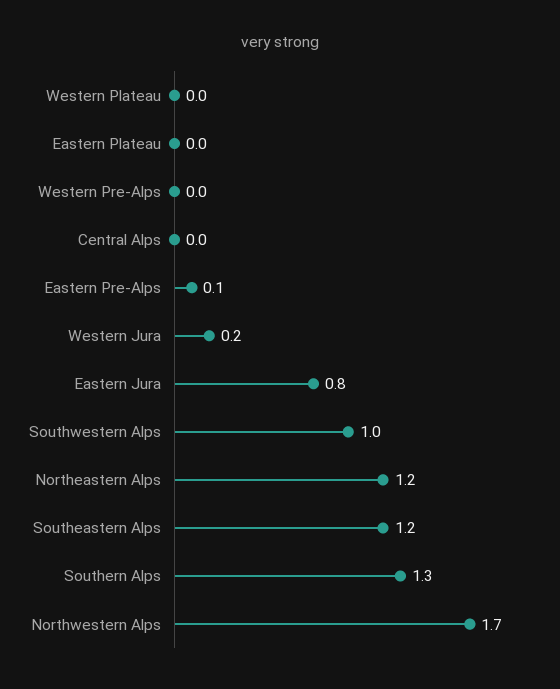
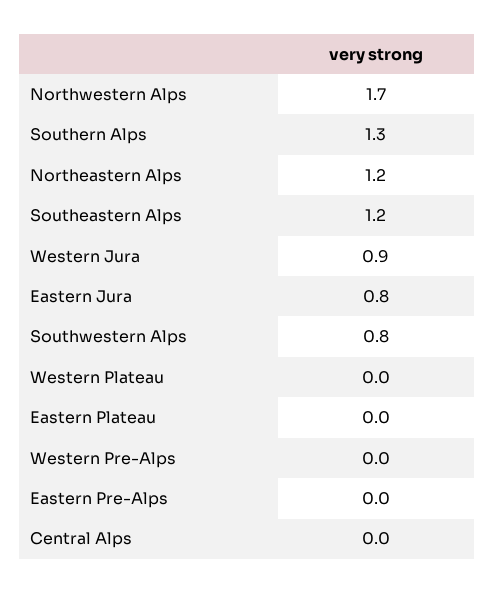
  {
    "Western Plateau": 0,
    "Eastern Plateau": 0,
    "Western Pre-Alps": 0,
    "Central Alps": 0,
-   "Eastern Pre-Alps": 0.1,
+   "Eastern Pre-Alps": 0,
-   "Western Jura": 0.2,
+   "Western Jura": 0.9,
    "Eastern Jura": 0.8,
-   "Southwestern Alps": 1,
+   "Southwestern Alps": 0.8,
    "Northeastern Alps": 1.2,
    "Southeastern Alps": 1.2,
    "Southern Alps": 1.3,
    "Northwestern Alps": 1.7
  }

